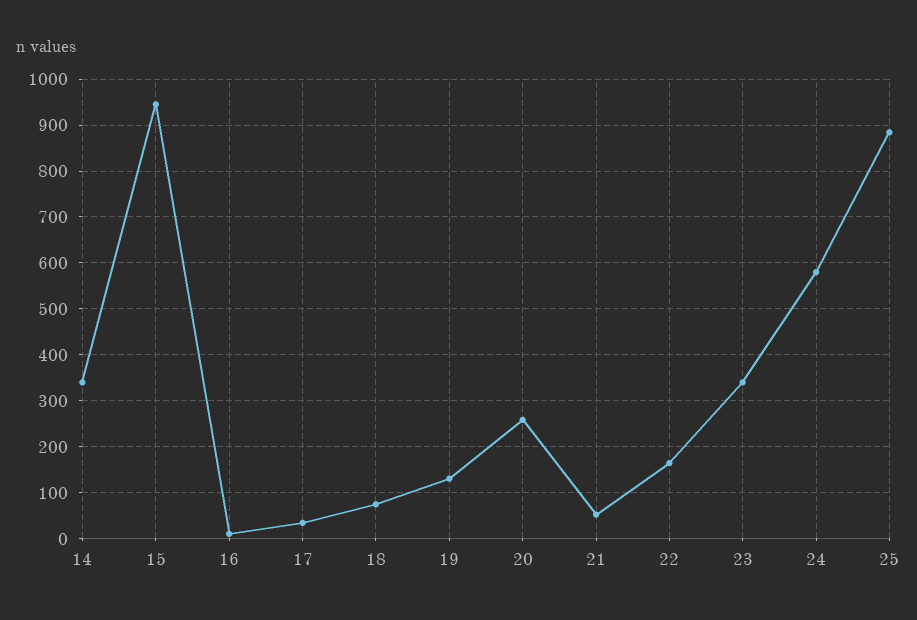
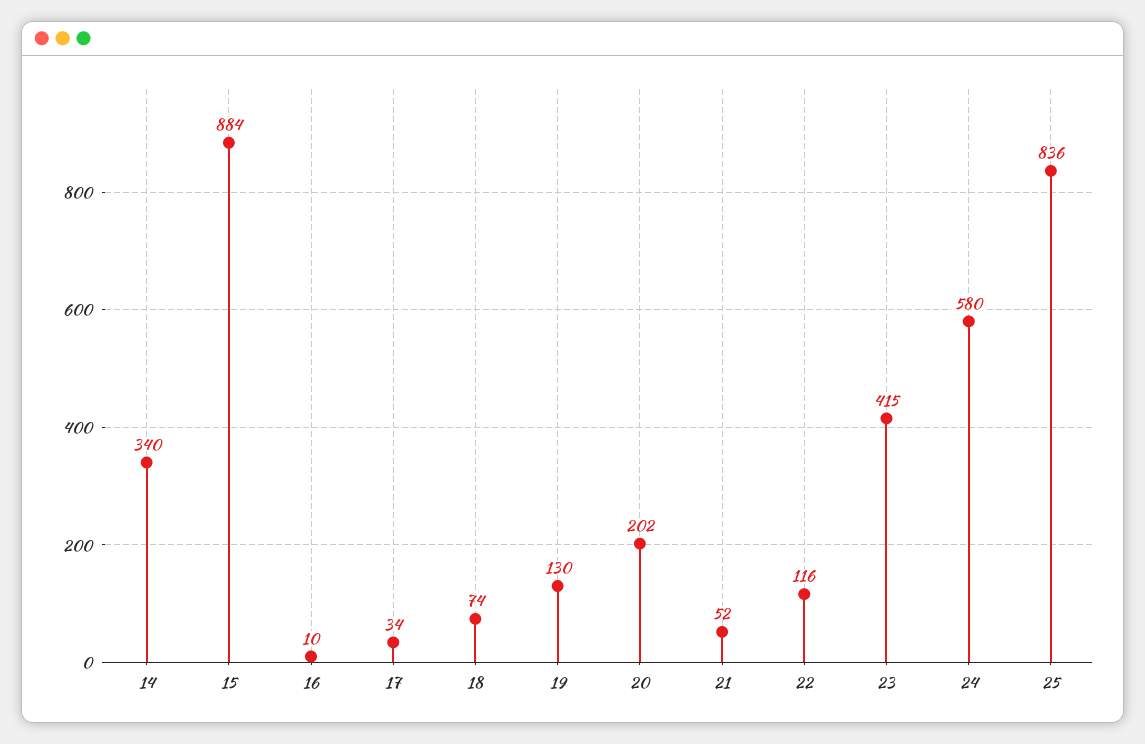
  {
    "14": 340,
-   "15": 940,
+   "15": 884,
    "16": 10,
    "17": 34,
    "18": 74,
    "19": 130,
-   "20": 260,
+   "20": 202,
    "21": 52,
-   "22": 160,
+   "22": 116,
-   "23": 340,
+   "23": 415,
    "24": 580,
-   "25": 880
+   "25": 836
  }

